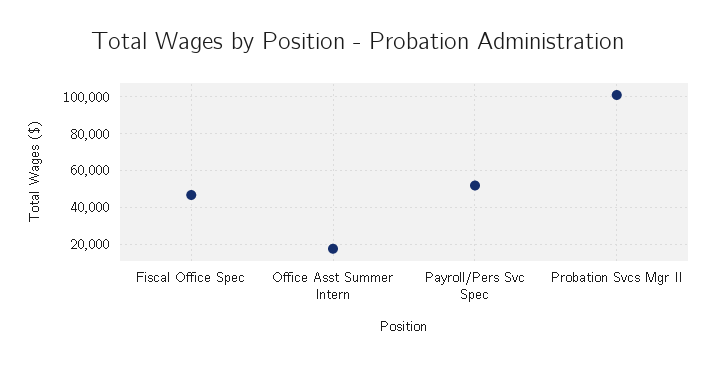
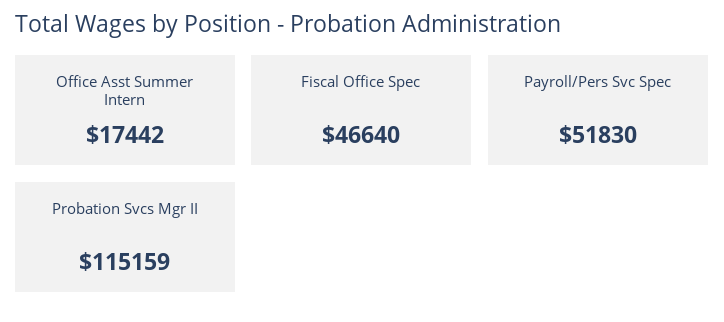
  {
    "Fiscal Office Spec": 46640,
    "Office Asst Summer Intern": 17442,
    "Payroll/Pers Svc Spec": 51830,
-   "Probation Svcs Mgr II": 100000
+   "Probation Svcs Mgr II": 115159
  }

